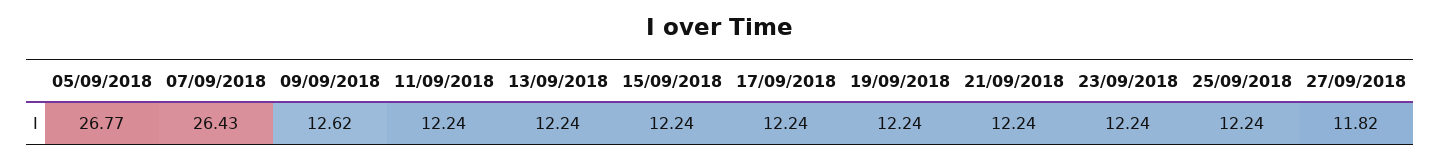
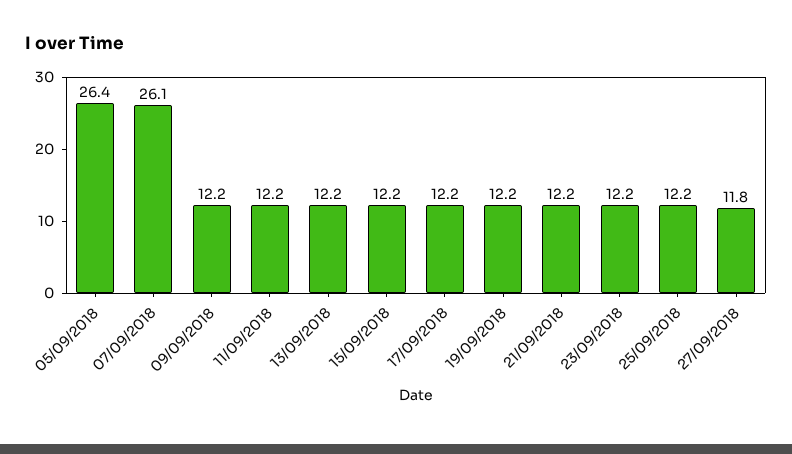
  {
-   "05/09/2018": 26.77,
+   "05/09/2018": 26.4,
-   "07/09/2018": 26.43,
+   "07/09/2018": 26.1,
-   "09/09/2018": 12.62,
+   "09/09/2018": 12.2,
    "11/09/2018": 12.24,
    "13/09/2018": 12.24,
    "15/09/2018": 12.24,
    "17/09/2018": 12.24,
    "19/09/2018": 12.24,
    "21/09/2018": 12.24,
    "23/09/2018": 12.24,
    "25/09/2018": 12.24,
    "27/09/2018": 11.82
  }

